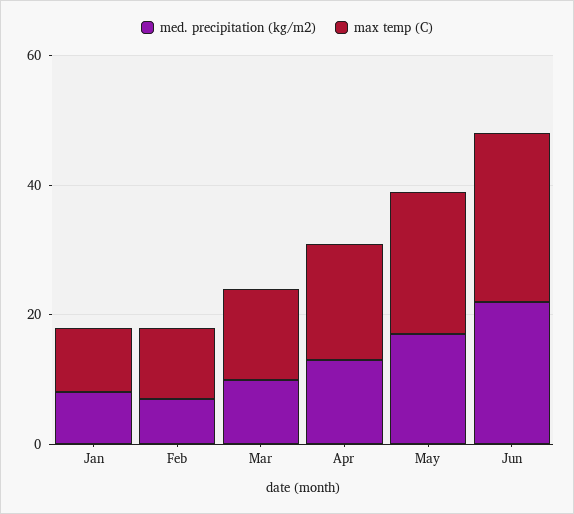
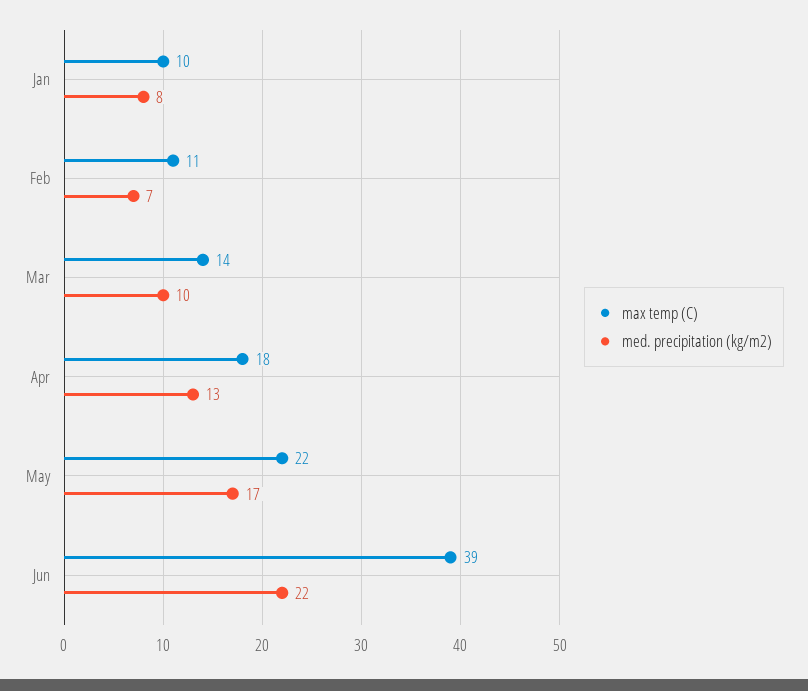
  {
    "med. precipitation (kg/m2)": {
      "Jan": 8,
      "Feb": 7,
      "Mar": 10,
      "Apr": 13,
      "May": 17,
      "Jun": 22
    },
    "max temp (C)": {
      "Jan": 10,
      "Feb": 11,
      "Mar": 14,
      "Apr": 18,
      "May": 22,
-     "Jun": 25
+     "Jun": 39
    }
  }

